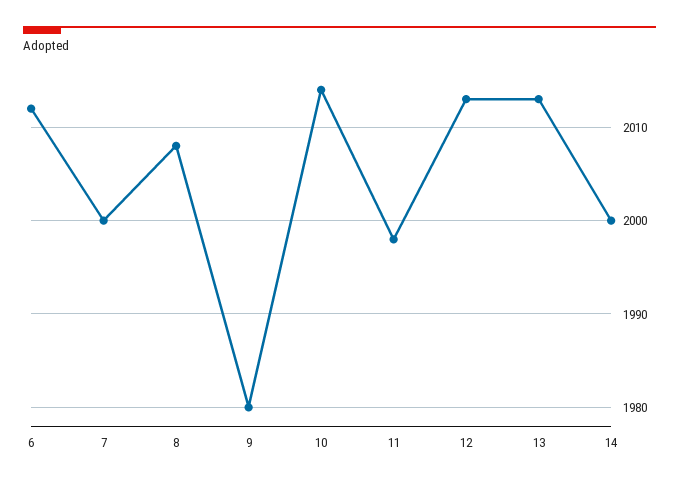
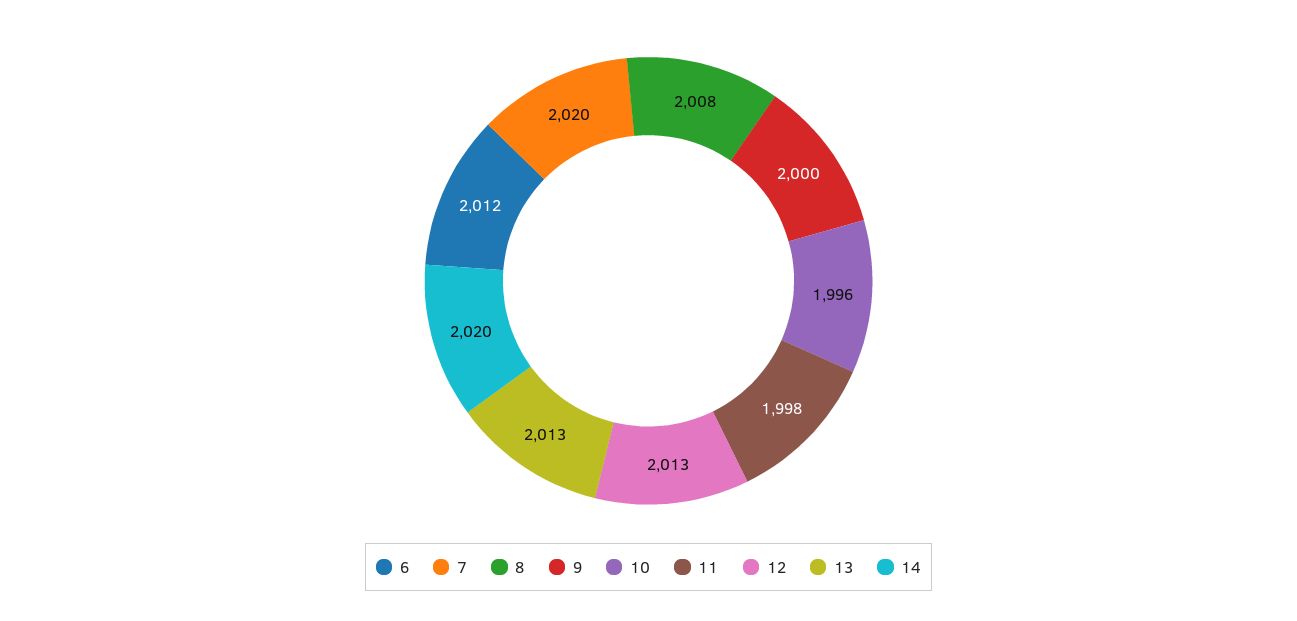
  {
    "6": 2012,
-   "7": 2000,
+   "7": 2020,
    "8": 2008,
-   "9": 1980,
+   "9": 2000,
-   "10": 2014,
+   "10": 1996,
    "11": 1998,
    "12": 2013,
    "13": 2013,
-   "14": 2000
+   "14": 2020
  }

